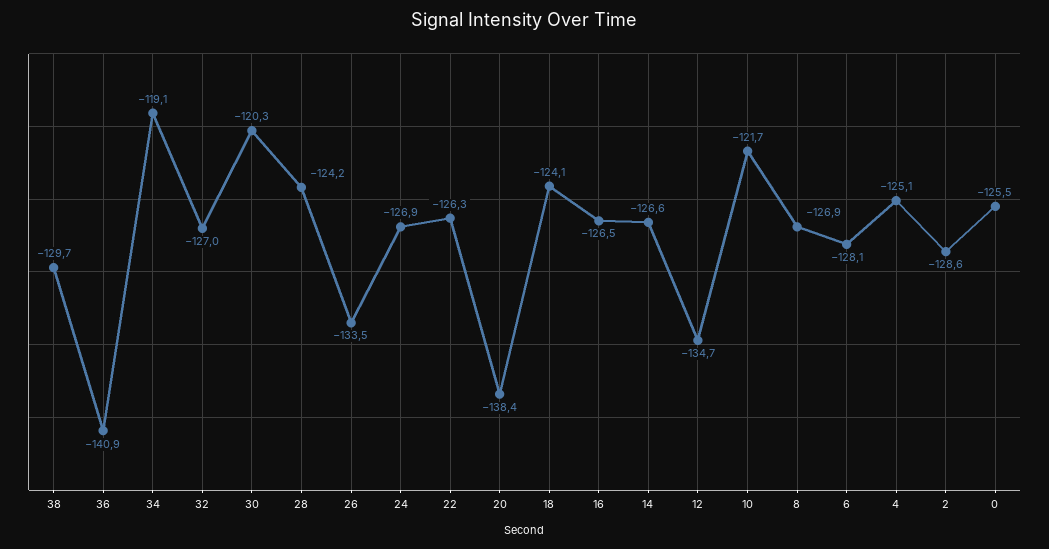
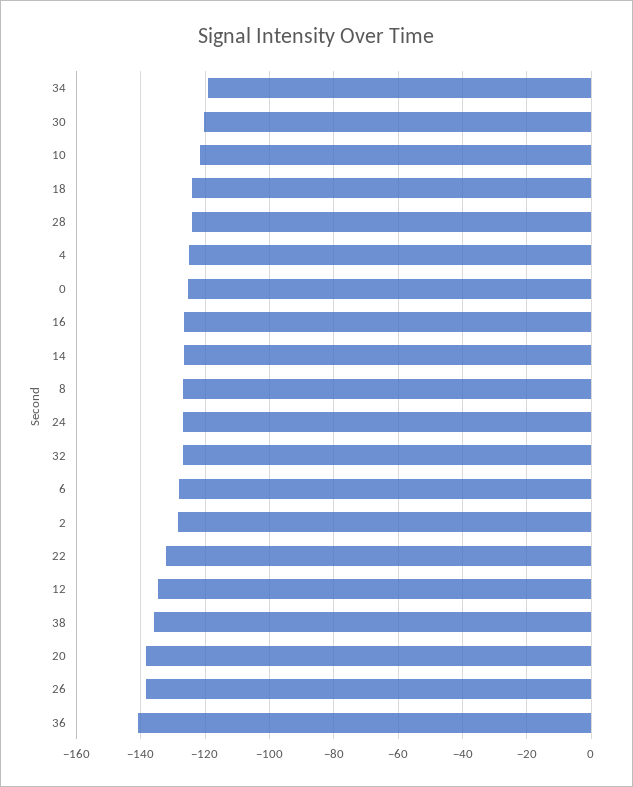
  {
-   "38": -129.7,
+   "38": -136,
    "36": -140.9,
    "34": -119.1,
    "32": -127,
    "30": -120.3,
    "28": -124.2,
-   "26": -133.5,
+   "26": -138,
    "24": -126.9,
-   "22": -126.3,
+   "22": -132,
    "20": -138.4,
    "18": -124.1,
    "16": -126.5,
    "14": -126.6,
    "12": -134.7,
    "10": -121.7,
    "8": -126.9,
    "6": -128.1,
    "4": -125.1,
    "2": -128.6,
    "0": -125.5
  }

